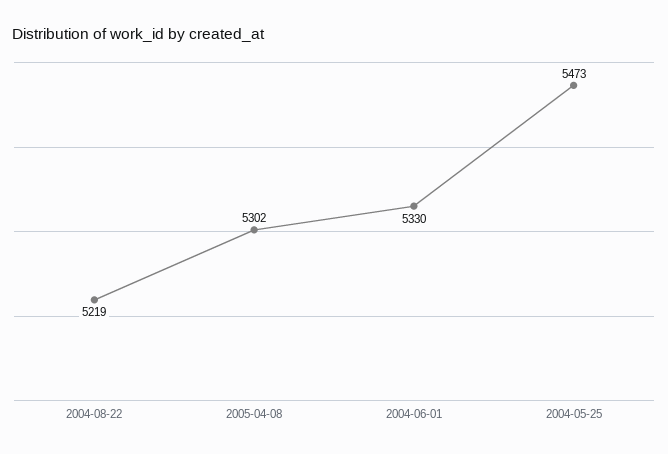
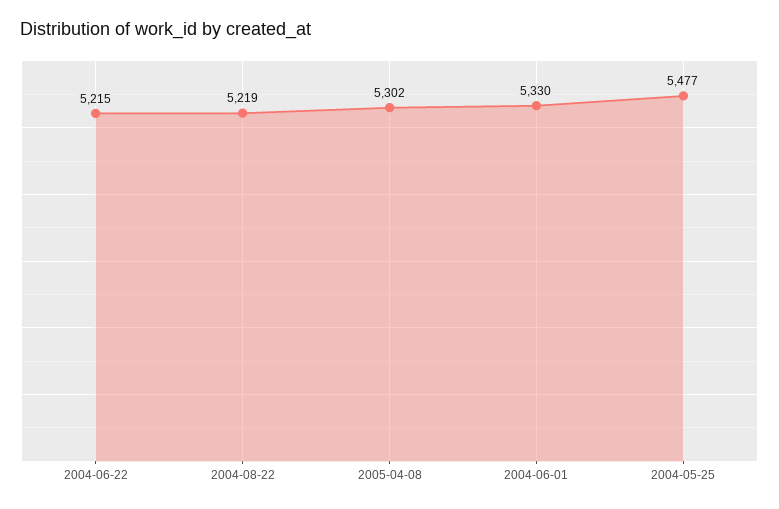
  {
    "2004-08-22": 5219,
    "2005-04-08": 5302,
    "2004-06-01": 5330,
-   "2004-05-25": 5473
+   "2004-05-25": 5477,
+   "2004-06-22": 5215
  }

